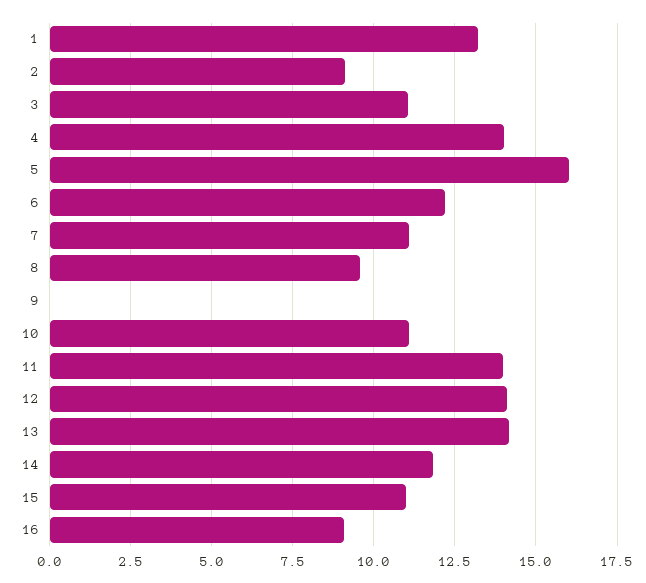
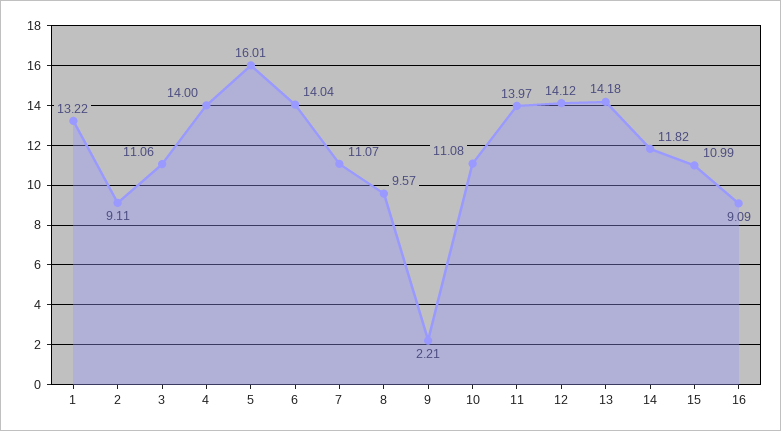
  {
    "1": 13.22,
    "2": 9.11,
    "3": 11.06,
    "4": 14,
    "5": 16.01,
-   "6": 12.25,
+   "6": 14.04,
    "7": 11.07,
    "8": 9.57,
-   "9": 0,
+   "9": 2.21,
    "10": 11.08,
    "11": 13.97,
    "12": 14.12,
    "13": 14.18,
    "14": 11.82,
    "15": 10.99,
    "16": 9.09
  }

